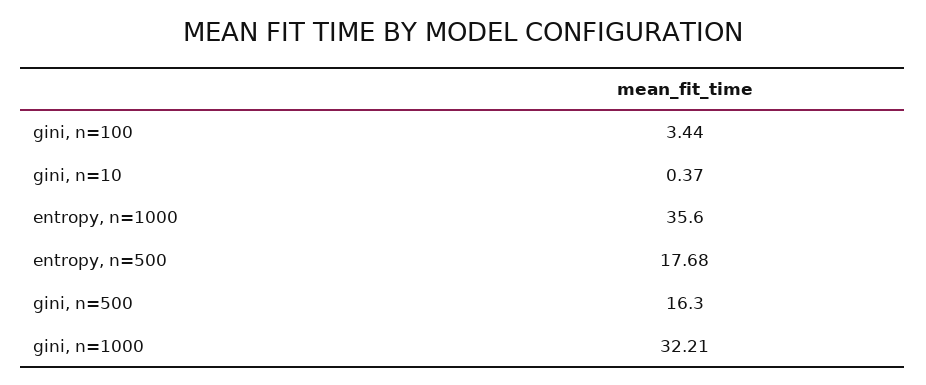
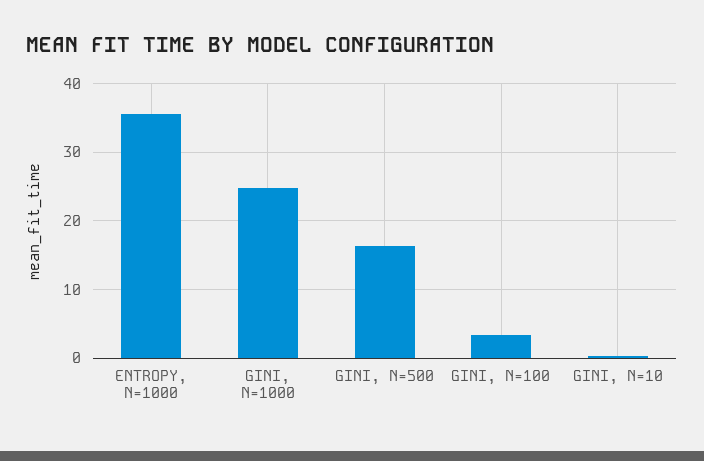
  {
    "gini, n=100": 3.44,
    "gini, n=10": 0.37,
    "entropy, n=1000": 35.6,
-   "entropy, n=500": 17.68,
    "gini, n=500": 16.3,
-   "gini, n=1000": 32.21
+   "gini, n=1000": 25
  }

